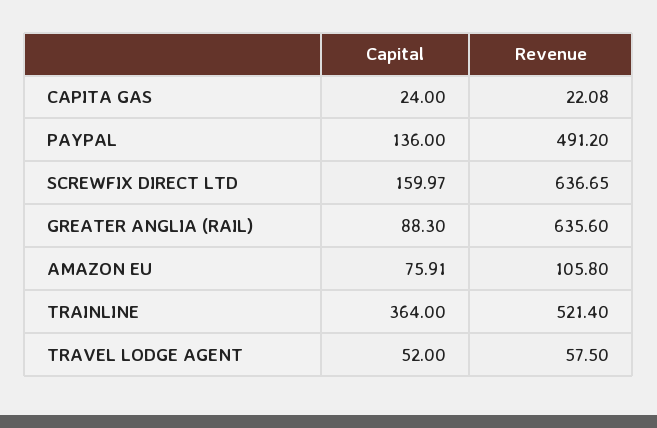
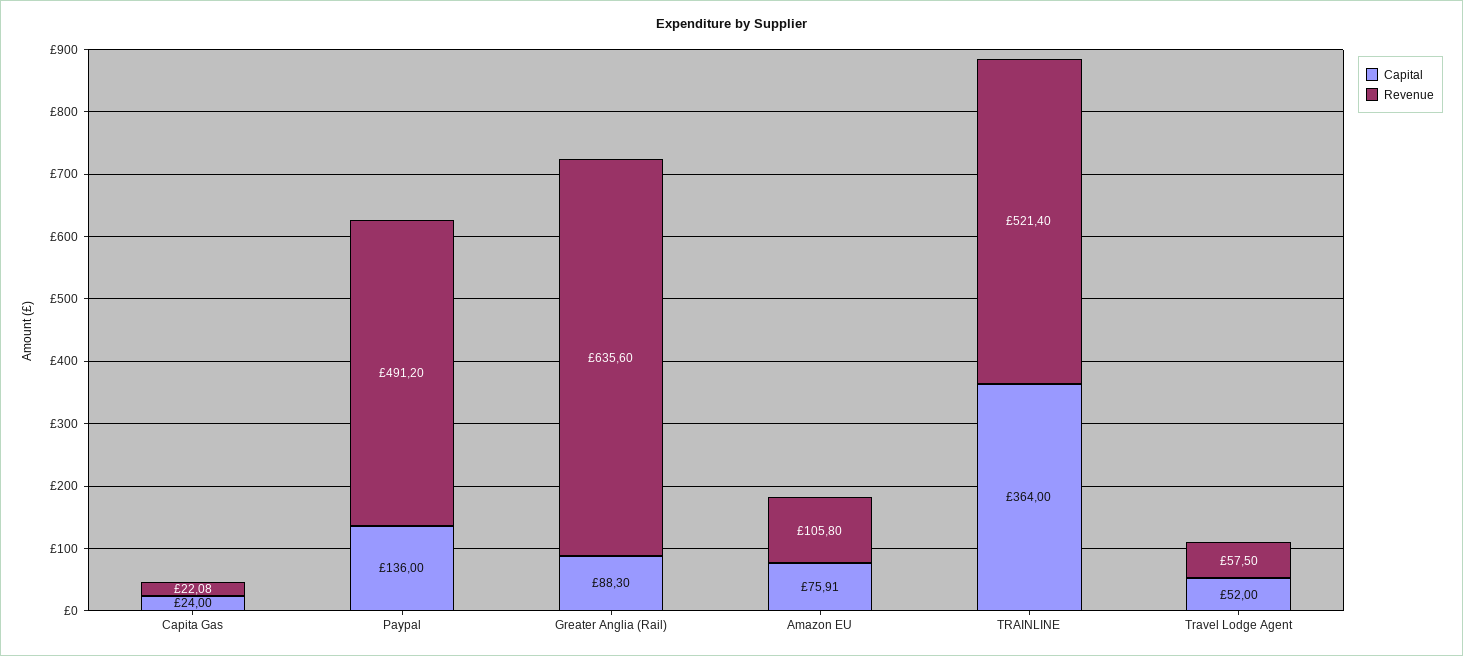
  {
    "Capital": {
      "CAPITA GAS": 24,
      "PAYPAL": 136,
-     "SCREWFIX DIRECT LTD": 159.97,
      "GREATER ANGLIA (RAIL)": 88.3,
      "AMAZON EU": 75.91,
      "TRAINLINE": 364,
      "TRAVEL LODGE AGENT": 52
    },
    "Revenue": {
      "CAPITA GAS": 22.08,
      "PAYPAL": 491.2,
-     "SCREWFIX DIRECT LTD": 636.65,
      "GREATER ANGLIA (RAIL)": 635.6,
      "AMAZON EU": 105.8,
      "TRAINLINE": 521.4,
      "TRAVEL LODGE AGENT": 57.5
    }
  }

